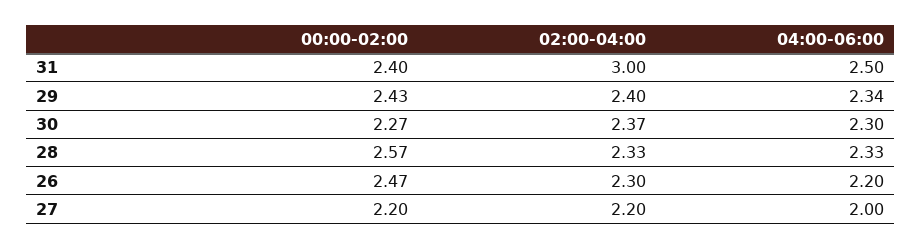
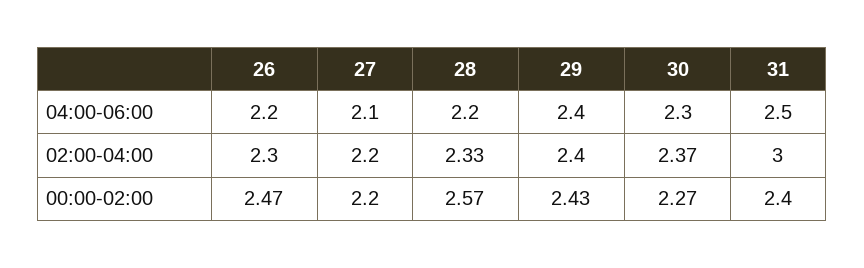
  {
    "00:00-02:00": {
      "31": 2.4,
      "29": 2.43,
      "30": 2.27,
      "28": 2.57,
      "26": 2.47,
      "27": 2.2
    },
    "02:00-04:00": {
      "31": 3,
      "29": 2.4,
      "30": 2.37,
      "28": 2.33,
      "26": 2.3,
      "27": 2.2
    },
    "04:00-06:00": {
      "31": 2.5,
-     "29": 2.34,
+     "29": 2.4,
      "30": 2.3,
-     "28": 2.33,
+     "28": 2.2,
      "26": 2.2,
-     "27": 2
+     "27": 2.1
    }
  }

